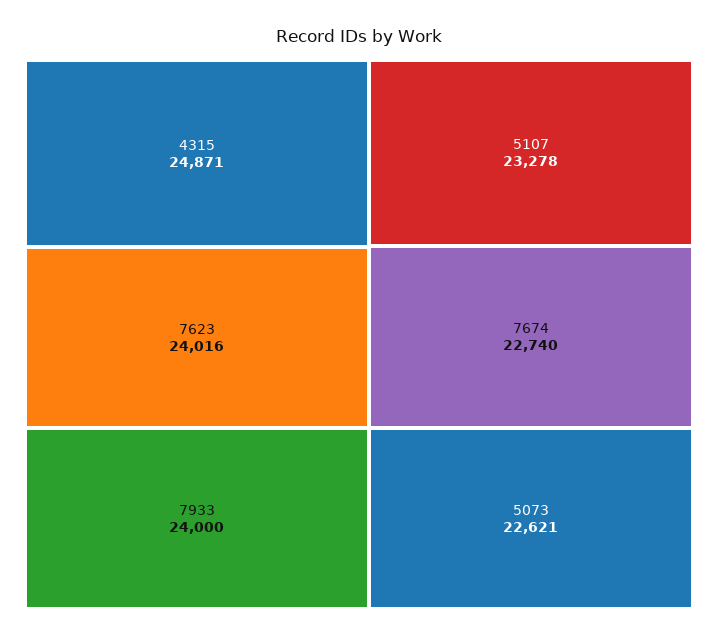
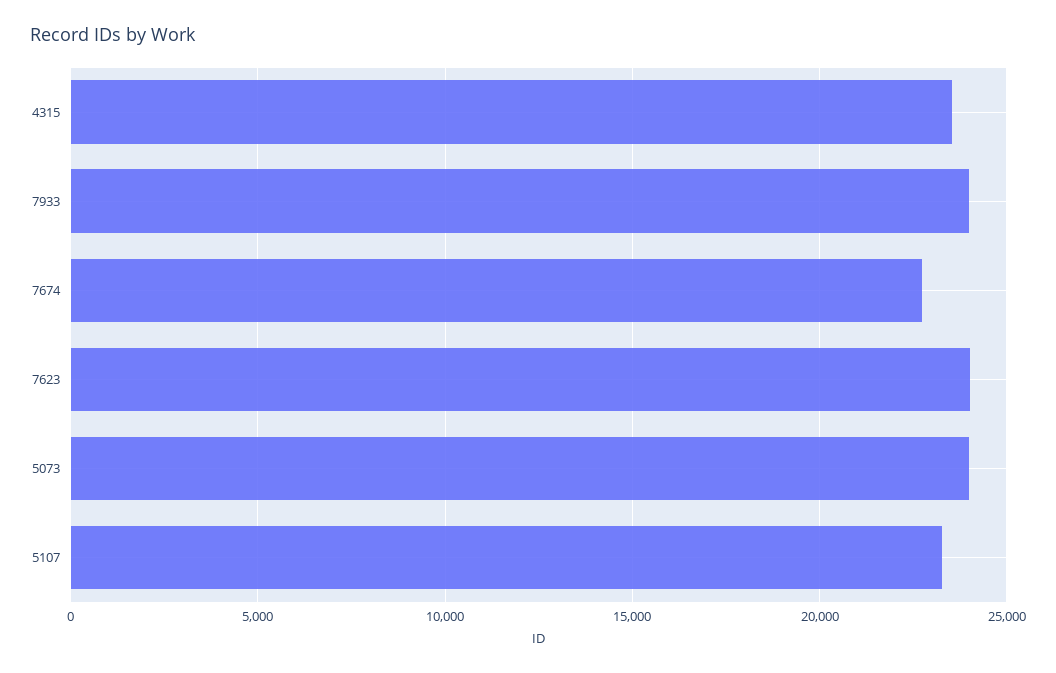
  {
-   "4315": 24871,
+   "4315": 23500,
    "7623": 24016,
    "7933": 24000,
    "5107": 23278,
    "7674": 22740,
-   "5073": 22621
+   "5073": 24000
  }

